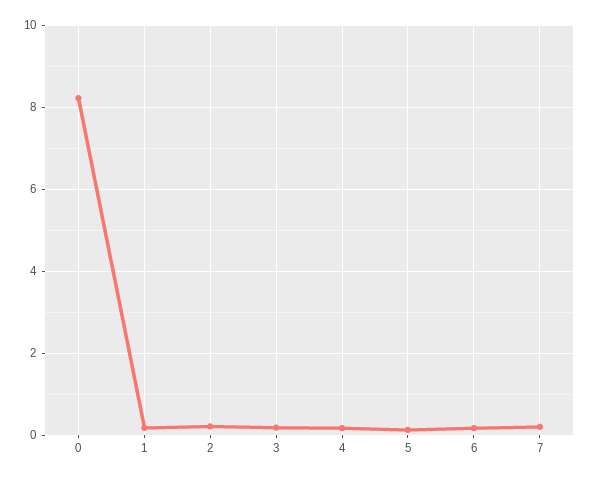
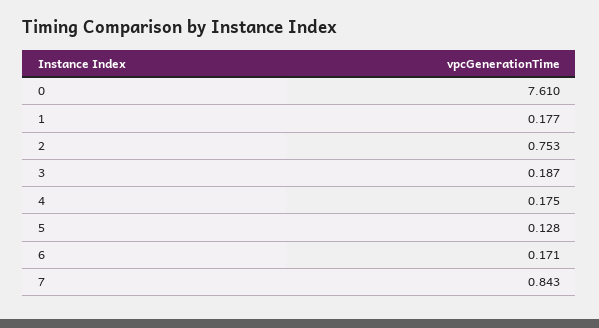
  {
-   "0": 8.2,
+   "0": 7.61,
    "1": 0.177,
-   "2": 0.2,
+   "2": 0.753,
    "3": 0.187,
    "4": 0.175,
    "5": 0.128,
    "6": 0.171,
-   "7": 0.2
+   "7": 0.843
  }

